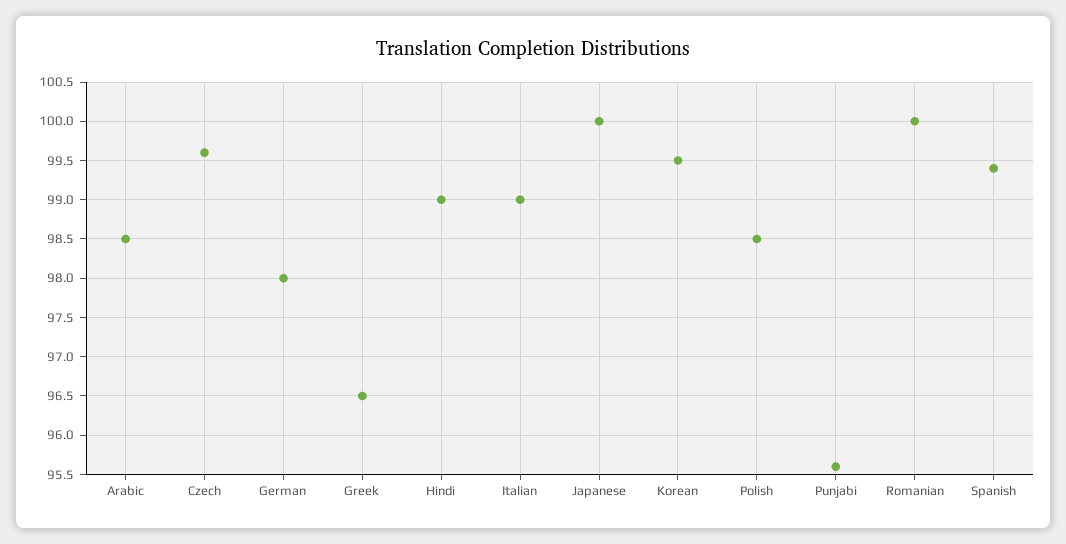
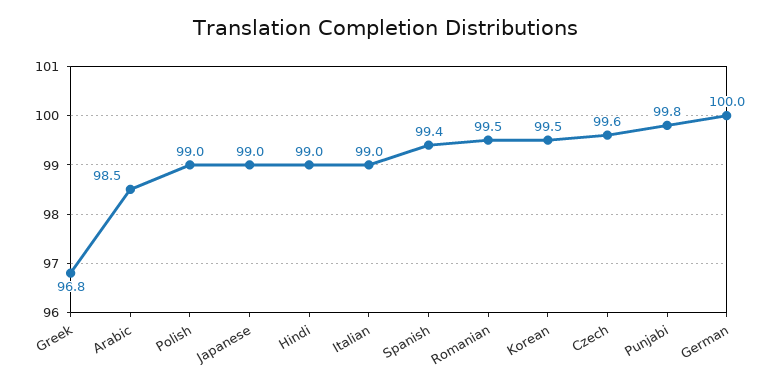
  {
    "Arabic": 98.5,
    "Czech": 99.6,
-   "German": 98,
+   "German": 100,
-   "Greek": 96.5,
+   "Greek": 96.8,
    "Hindi": 99,
    "Italian": 99,
-   "Japanese": 100,
+   "Japanese": 99,
    "Korean": 99.5,
-   "Polish": 98.5,
+   "Polish": 99,
-   "Punjabi": 95.6,
+   "Punjabi": 99.8,
-   "Romanian": 100,
+   "Romanian": 99.5,
    "Spanish": 99.4
  }

